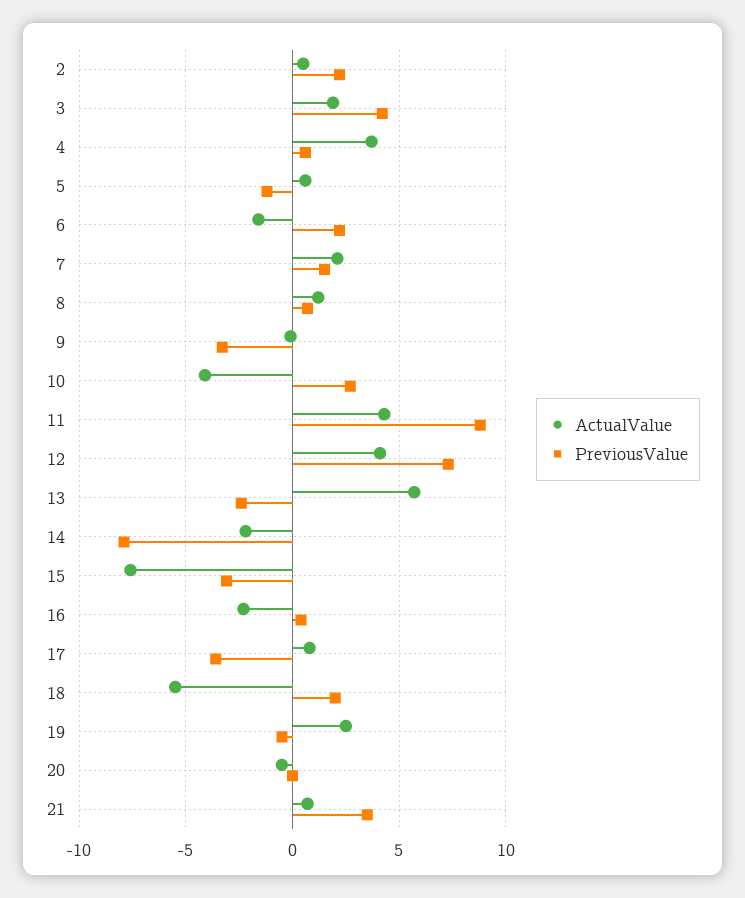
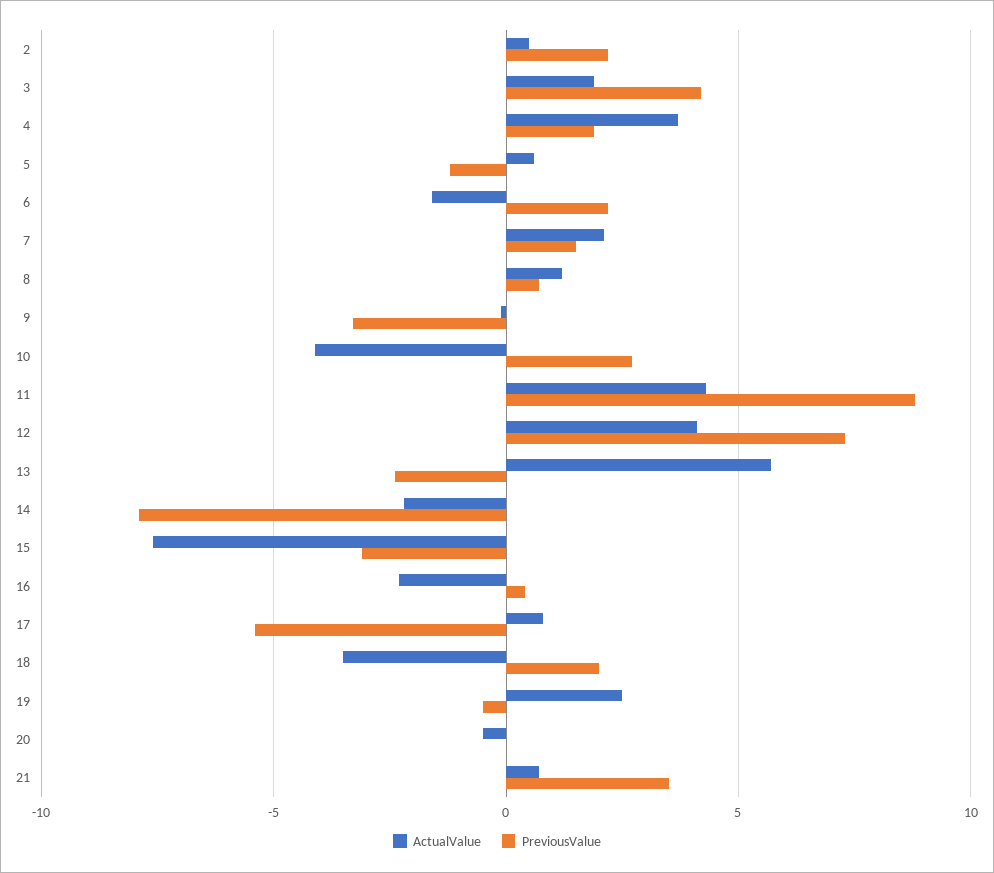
  {
    "ActualValue": {
      "2": 0.5,
      "3": 2,
      "4": 3.5,
      "5": 0.5,
      "6": -1.5,
      "7": 2,
      "8": 1,
      "9": 0,
      "10": -4,
      "11": 4.5,
      "12": 4,
      "13": 5.5,
      "14": -2,
      "15": -7.5,
      "16": -2.5,
      "17": 1,
-     "18": -5.5,
+     "18": -3.5,
      "19": 2.5,
      "20": -0.5,
      "21": 0.5
    },
    "PreviousValue": {
      "2": 2,
      "3": 4,
-     "4": 0.5,
+     "4": 2,
      "5": -1,
      "6": 2,
      "7": 1.5,
      "8": 0.5,
      "9": -3.5,
      "10": 2.5,
      "11": 9,
      "12": 7.5,
      "13": -2.5,
      "14": -8,
      "15": -3,
      "16": 0.5,
-     "17": -3.5,
+     "17": -5.5,
      "18": 2,
      "19": -0.5,
      "20": 0,
      "21": 3.5
    }
  }

